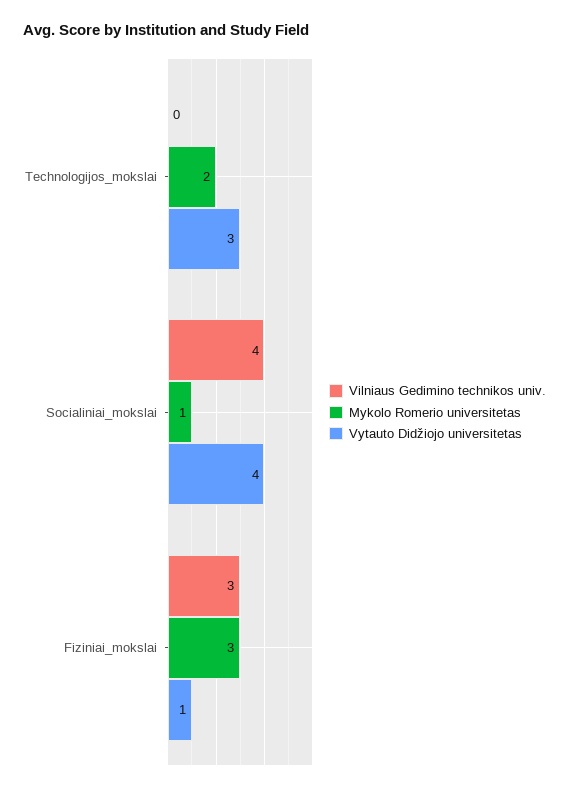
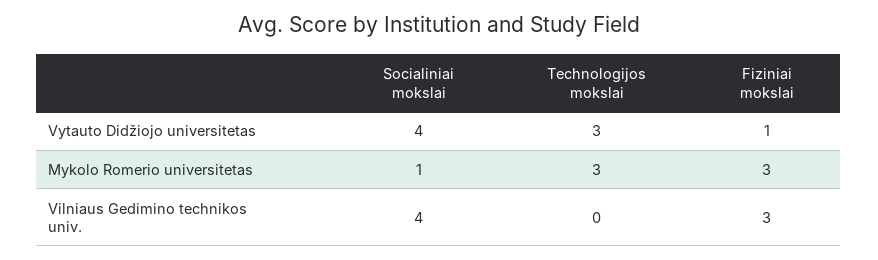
  {
    "Vilniaus Gedimino technikos univ.": {
      "Technologijos_mokslai": 0,
      "Socialiniai_mokslai": 4,
      "Fiziniai_mokslai": 3
    },
    "Mykolo Romerio universitetas": {
-     "Technologijos_mokslai": 2,
+     "Technologijos_mokslai": 3,
      "Socialiniai_mokslai": 1,
      "Fiziniai_mokslai": 3
    },
    "Vytauto Didžiojo universitetas": {
      "Technologijos_mokslai": 3,
      "Socialiniai_mokslai": 4,
      "Fiziniai_mokslai": 1
    }
  }

